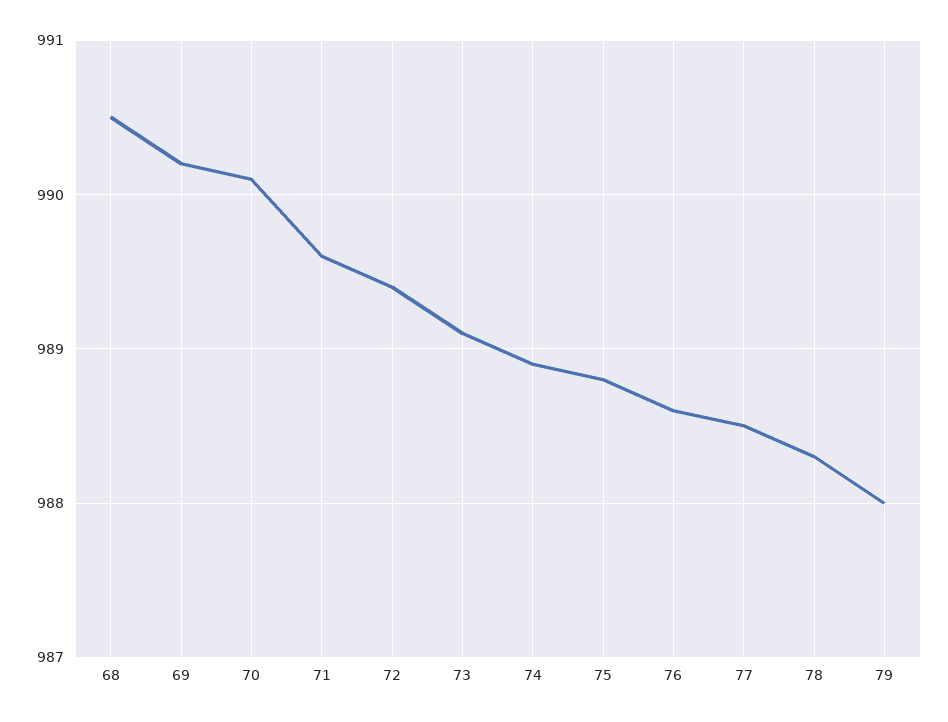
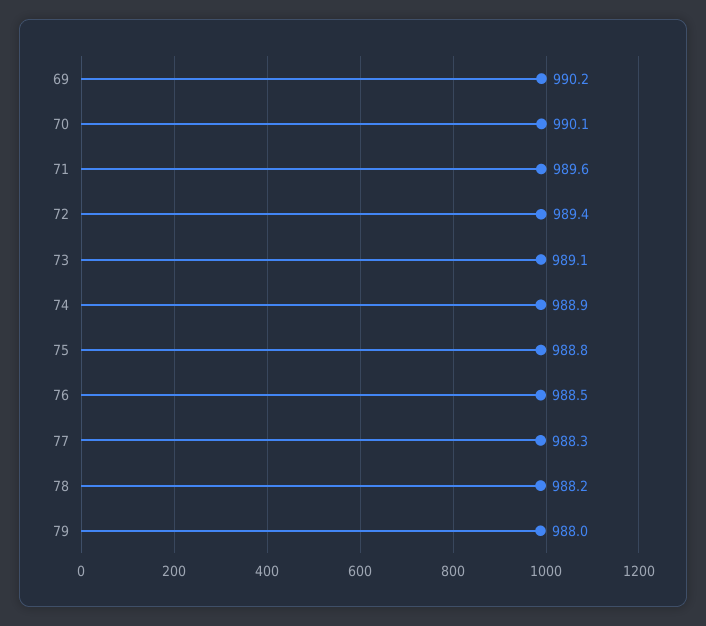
  {
-   "68": 990.5,
    "69": 990.2,
    "70": 990.1,
    "71": 989.6,
    "72": 989.4,
    "73": 989.1,
    "74": 988.9,
    "75": 988.8,
-   "76": 988.6,
+   "76": 988.5,
-   "77": 988.5,
+   "77": 988.3,
-   "78": 988.3,
+   "78": 988.2,
    "79": 988
  }

